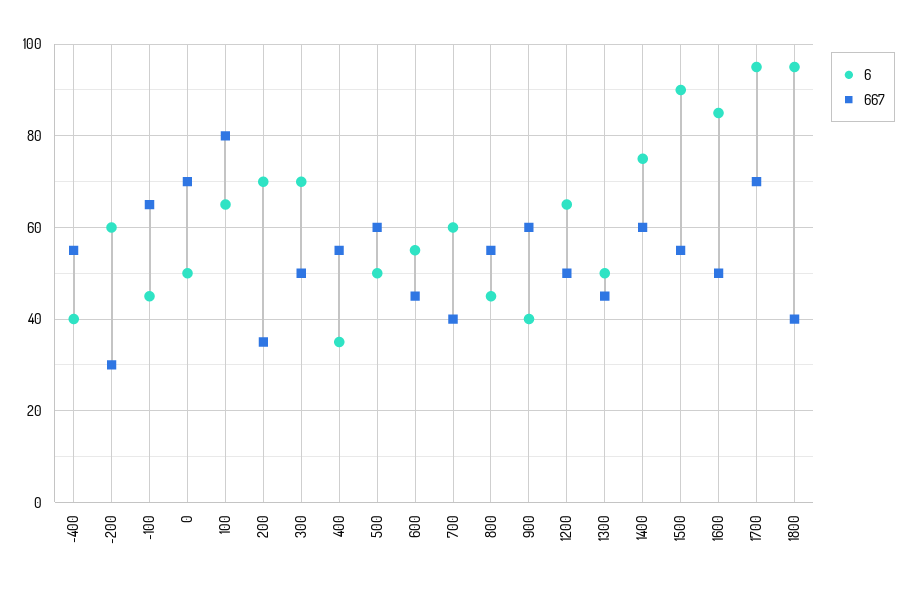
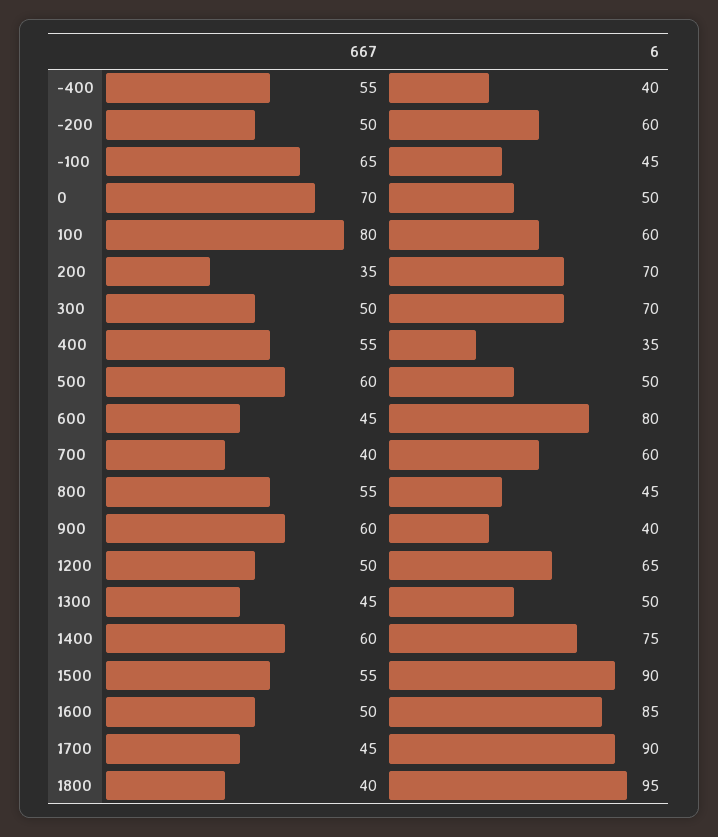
  {
    "6": {
      "-400": 40,
      "-200": 60,
      "-100": 45,
      "0": 50,
-     "100": 65,
+     "100": 60,
      "200": 70,
      "300": 70,
      "400": 35,
      "500": 50,
-     "600": 55,
+     "600": 80,
      "700": 60,
      "800": 45,
      "900": 40,
      "1200": 65,
      "1300": 50,
      "1400": 75,
      "1500": 90,
      "1600": 85,
-     "1700": 95,
+     "1700": 90,
      "1800": 95
    },
    "667": {
      "-400": 55,
-     "-200": 30,
+     "-200": 50,
      "-100": 65,
      "0": 70,
      "100": 80,
      "200": 35,
      "300": 50,
      "400": 55,
      "500": 60,
      "600": 45,
      "700": 40,
      "800": 55,
      "900": 60,
      "1200": 50,
      "1300": 45,
      "1400": 60,
      "1500": 55,
      "1600": 50,
-     "1700": 70,
+     "1700": 45,
      "1800": 40
    }
  }

